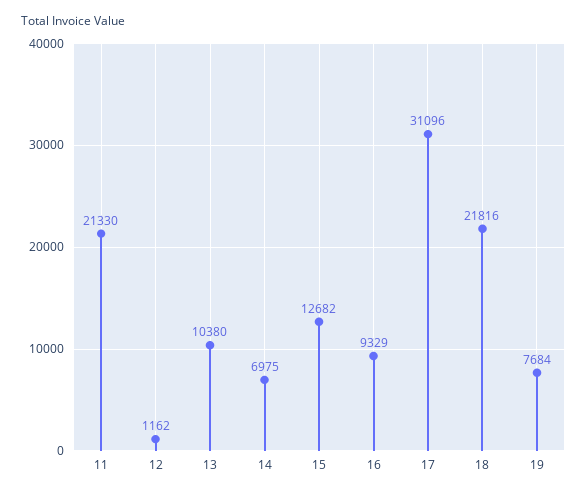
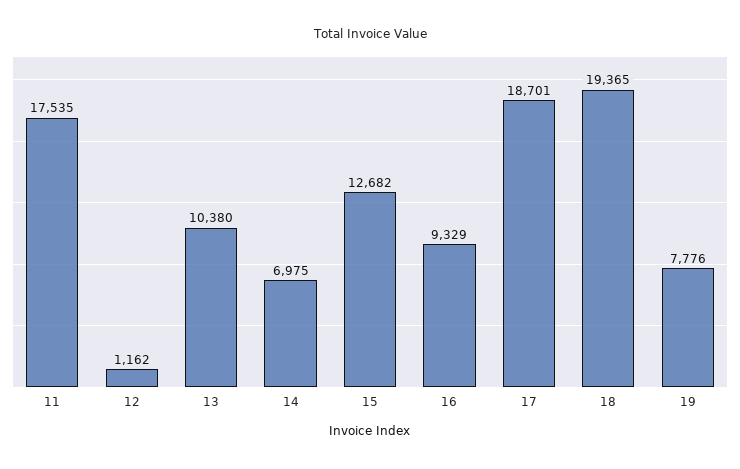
  {
-   "11": 21330,
+   "11": 17535,
    "12": 1162,
    "13": 10380,
    "14": 6975,
    "15": 12682,
    "16": 9329,
-   "17": 31096,
+   "17": 18701,
-   "18": 21816,
+   "18": 19365,
-   "19": 7684
+   "19": 7776
  }

